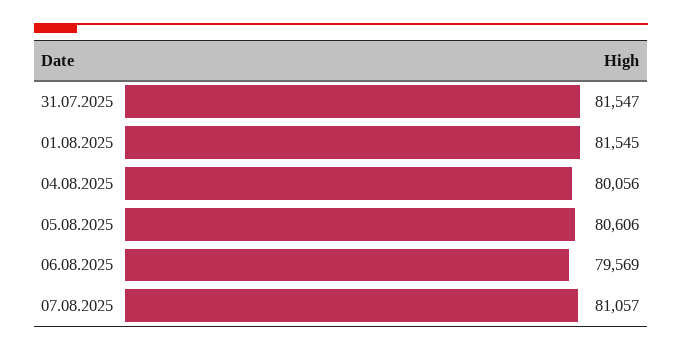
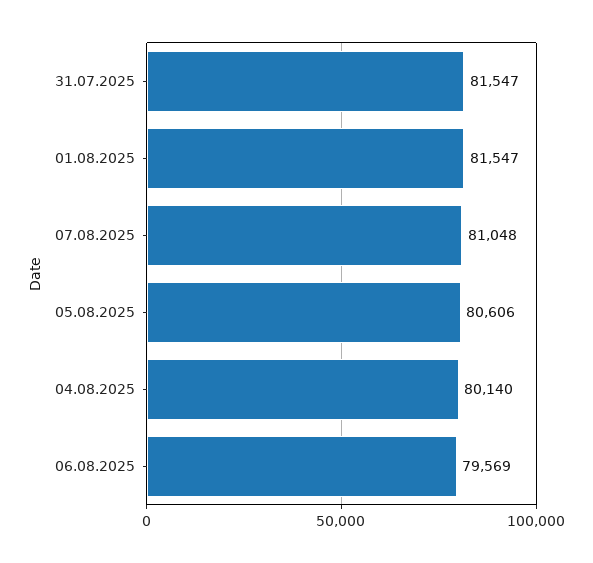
  {
    "31.07.2025": 81547,
-   "01.08.2025": 81545,
+   "01.08.2025": 81547,
-   "04.08.2025": 80056,
+   "04.08.2025": 80140,
    "05.08.2025": 80606,
    "06.08.2025": 79569,
-   "07.08.2025": 81057
+   "07.08.2025": 81048
  }

